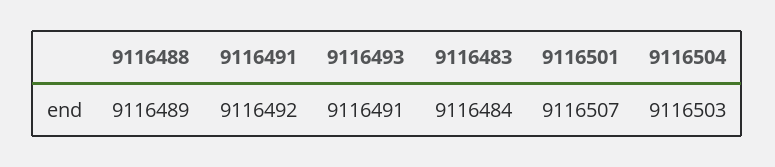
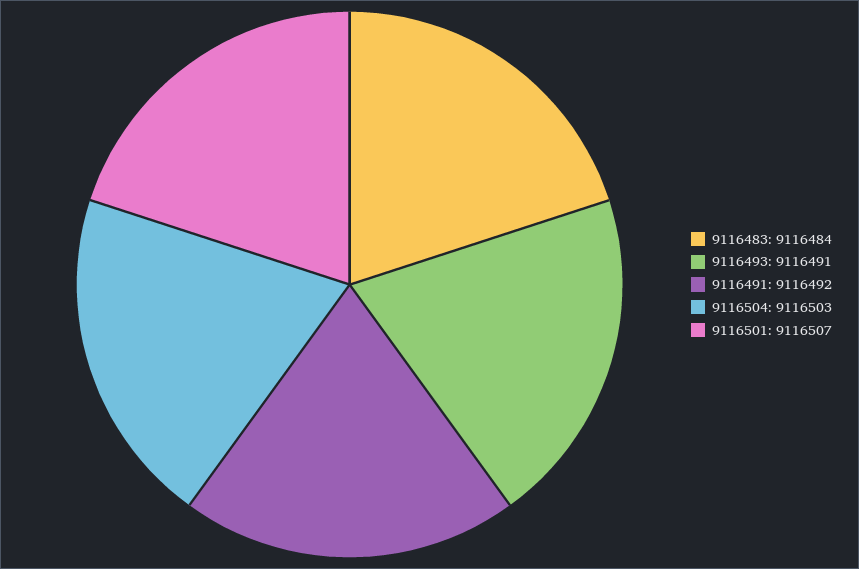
  {
-   "9116488": 9116489,
    "9116491": 9116492,
    "9116493": 9116491,
    "9116483": 9116484,
    "9116501": 9116507,
    "9116504": 9116503
  }

